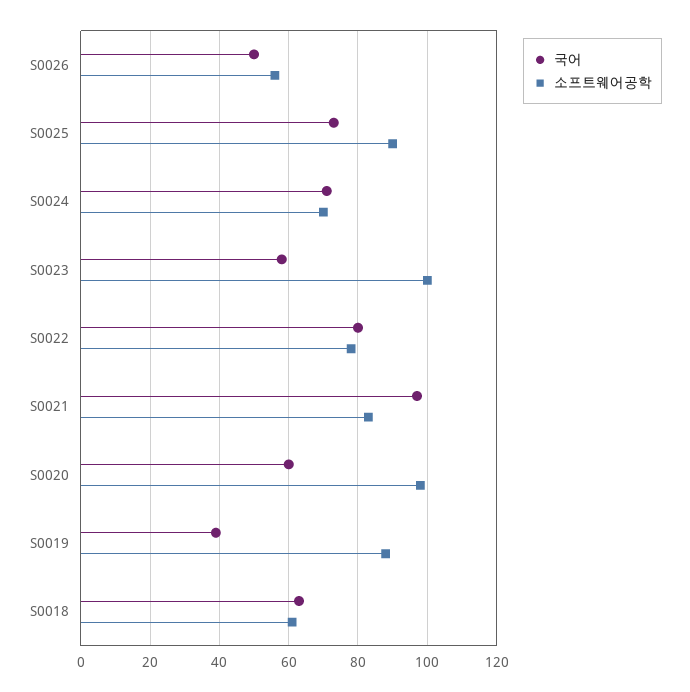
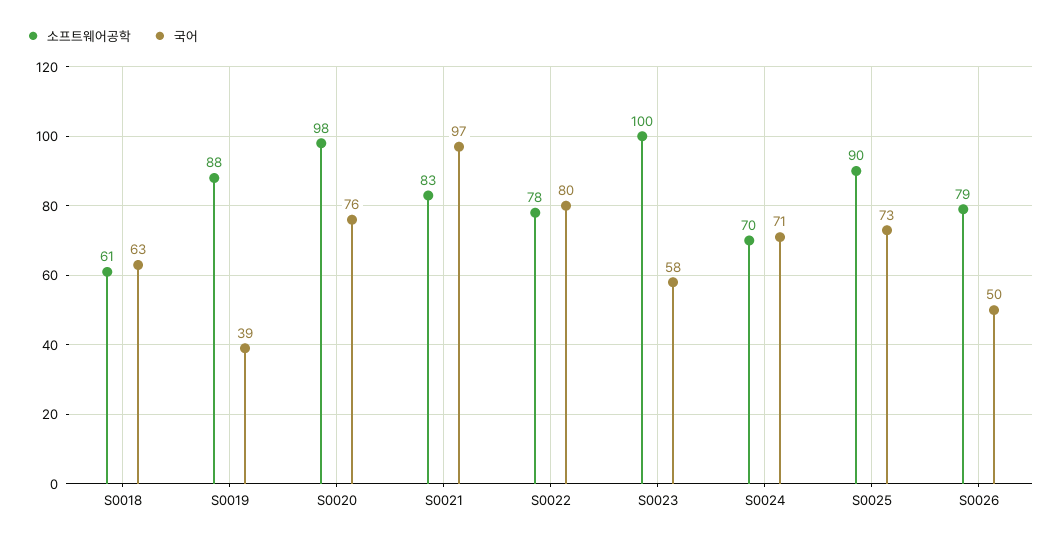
  {
    "국어": {
      "S0026": 50,
      "S0025": 73,
      "S0024": 71,
      "S0023": 58,
      "S0022": 80,
      "S0021": 97,
-     "S0020": 60,
+     "S0020": 76,
      "S0019": 39,
      "S0018": 63
    },
    "소프트웨어공학": {
-     "S0026": 55,
+     "S0026": 79,
      "S0025": 90,
      "S0024": 70,
      "S0023": 100,
      "S0022": 78,
      "S0021": 83,
      "S0020": 98,
      "S0019": 88,
      "S0018": 61
    }
  }

